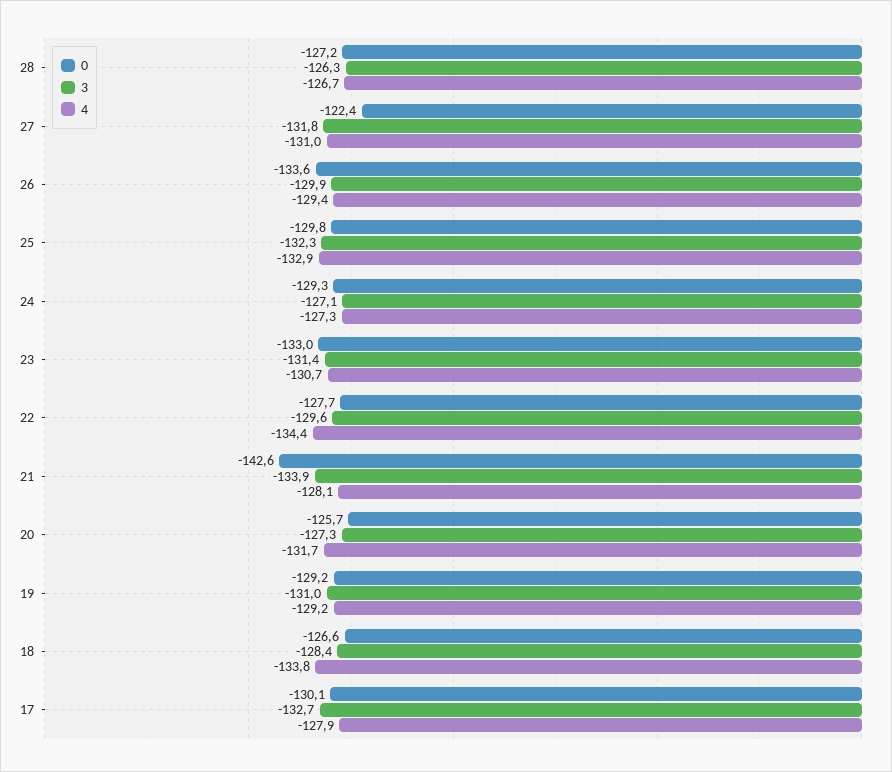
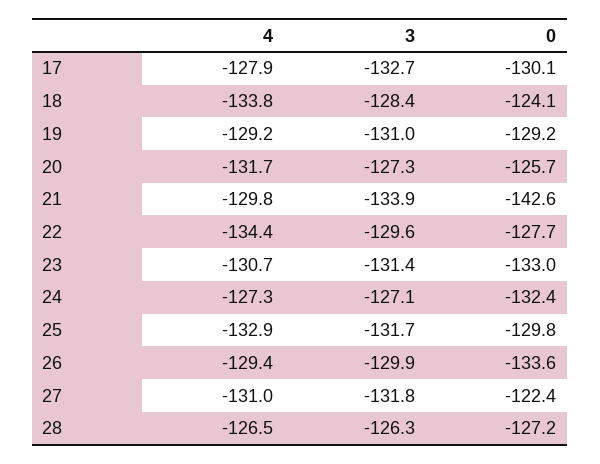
  {
    "0": {
      "28": -127.2,
      "27": -122.4,
      "26": -133.6,
      "25": -129.8,
-     "24": -129.3,
+     "24": -132.4,
      "23": -133,
      "22": -127.7,
      "21": -142.6,
      "20": -125.7,
      "19": -129.2,
-     "18": -126.6,
+     "18": -124.1,
      "17": -130.1
    },
    "3": {
      "28": -126.3,
      "27": -131.8,
      "26": -129.9,
-     "25": -132.3,
+     "25": -131.7,
      "24": -127.1,
      "23": -131.4,
      "22": -129.6,
      "21": -133.9,
      "20": -127.3,
      "19": -131,
      "18": -128.4,
      "17": -132.7
    },
    "4": {
-     "28": -126.7,
+     "28": -126.5,
      "27": -131,
      "26": -129.4,
      "25": -132.9,
      "24": -127.3,
      "23": -130.7,
      "22": -134.4,
-     "21": -128.1,
+     "21": -129.8,
      "20": -131.7,
      "19": -129.2,
      "18": -133.8,
      "17": -127.9
    }
  }

